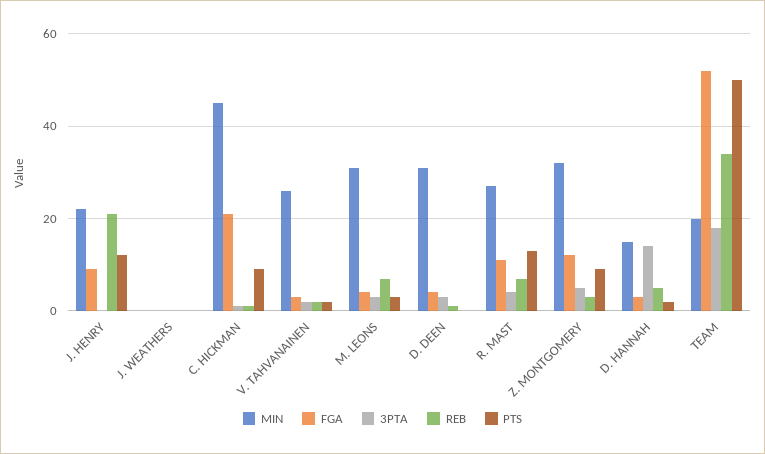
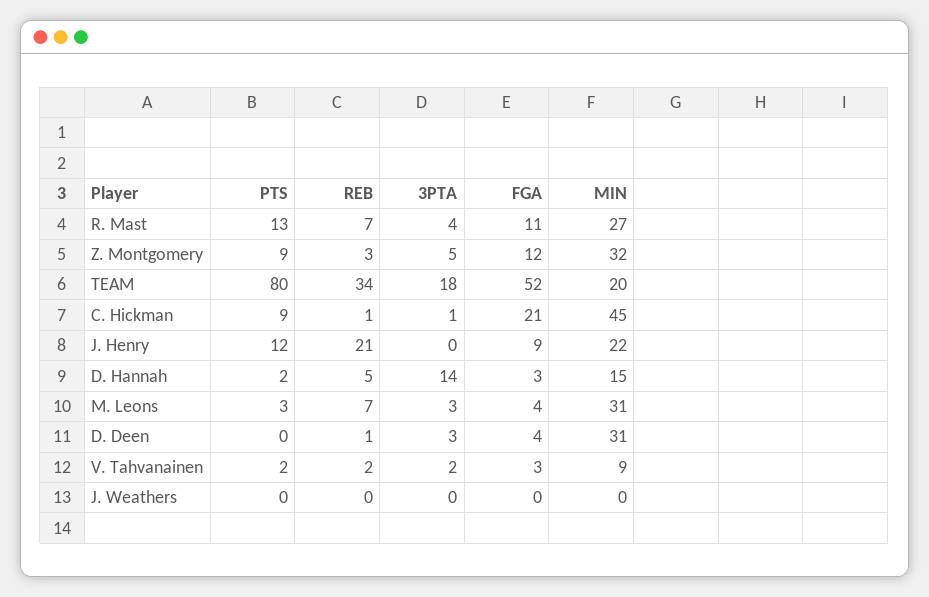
  {
    "MIN": {
      "J. HENRY": 22,
      "J. WEATHERS": 0,
      "C. HICKMAN": 45,
-     "V. TAHVANAINEN": 25,
+     "V. TAHVANAINEN": 9,
      "M. LEONS": 31,
      "D. DEEN": 31,
      "R. MAST": 27,
      "Z. MONTGOMERY": 32,
      "D. HANNAH": 15,
      "TEAM": 20
    },
    "FGA": {
      "J. HENRY": 9,
      "J. WEATHERS": 0,
      "C. HICKMAN": 21,
      "V. TAHVANAINEN": 3,
      "M. LEONS": 4,
      "D. DEEN": 4,
      "R. MAST": 11,
      "Z. MONTGOMERY": 12,
      "D. HANNAH": 3,
      "TEAM": 52
    },
    "3PTA": {
      "J. HENRY": 0,
      "J. WEATHERS": 0,
      "C. HICKMAN": 1,
      "V. TAHVANAINEN": 2,
      "M. LEONS": 3,
      "D. DEEN": 3,
      "R. MAST": 4,
      "Z. MONTGOMERY": 5,
      "D. HANNAH": 14,
      "TEAM": 18
    },
    "REB": {
      "J. HENRY": 21,
      "J. WEATHERS": 0,
      "C. HICKMAN": 1,
      "V. TAHVANAINEN": 2,
      "M. LEONS": 7,
      "D. DEEN": 1,
      "R. MAST": 7,
      "Z. MONTGOMERY": 3,
      "D. HANNAH": 5,
      "TEAM": 34
    },
    "PTS": {
      "J. HENRY": 12,
      "J. WEATHERS": 0,
      "C. HICKMAN": 9,
      "V. TAHVANAINEN": 2,
      "M. LEONS": 3,
      "D. DEEN": 0,
      "R. MAST": 13,
      "Z. MONTGOMERY": 9,
      "D. HANNAH": 2,
-     "TEAM": 50
+     "TEAM": 80
    }
  }

